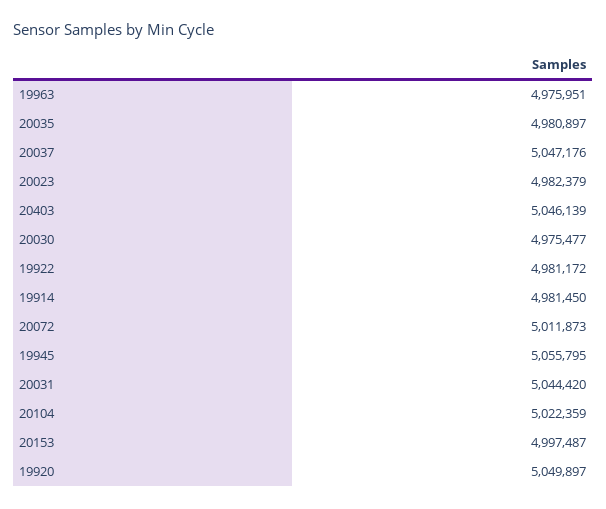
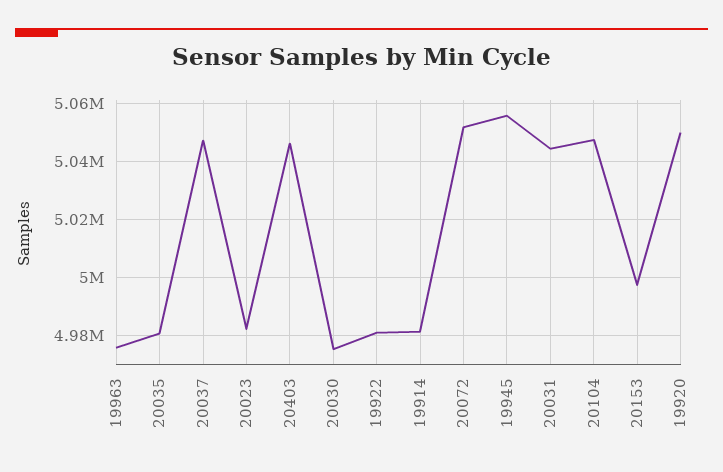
  {
    "19963": 4975951,
    "20035": 4980897,
    "20037": 5047176,
    "20023": 4982379,
    "20403": 5046139,
    "20030": 4975477,
    "19922": 4981172,
    "19914": 4981450,
-   "20072": 5011873,
+   "20072": 5052500,
    "19945": 5055795,
    "20031": 5044420,
-   "20104": 5022359,
+   "20104": 5047500,
    "20153": 4997487,
    "19920": 5049897
  }

